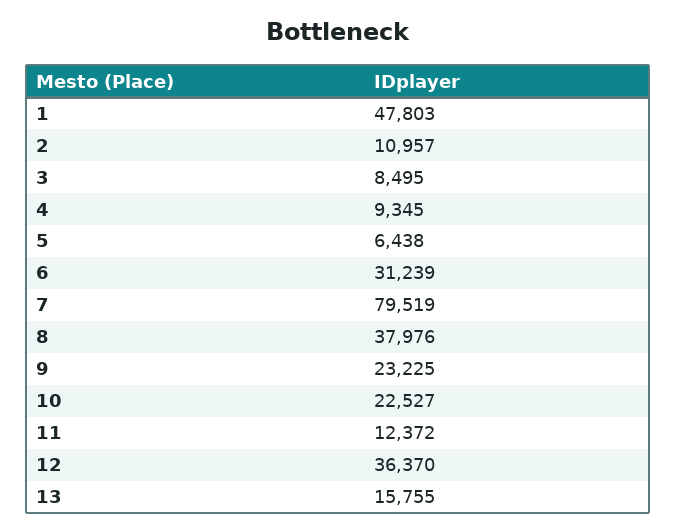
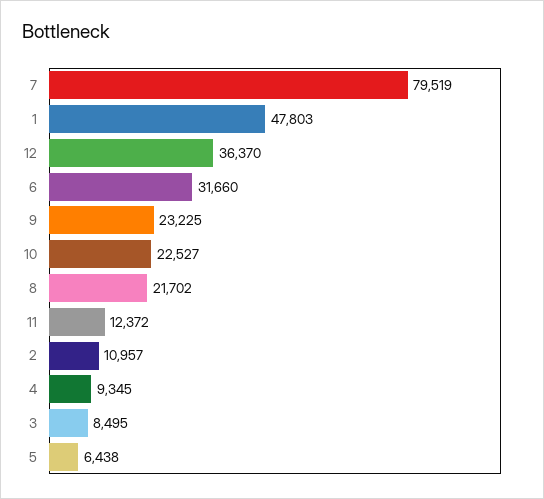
  {
    "1": 47803,
    "2": 10957,
    "3": 8495,
    "4": 9345,
    "5": 6438,
-   "6": 31239,
+   "6": 31660,
    "7": 79519,
-   "8": 37976,
+   "8": 21702,
    "9": 23225,
    "10": 22527,
    "11": 12372,
-   "12": 36370,
+   "12": 36370
-   "13": 15755
  }

